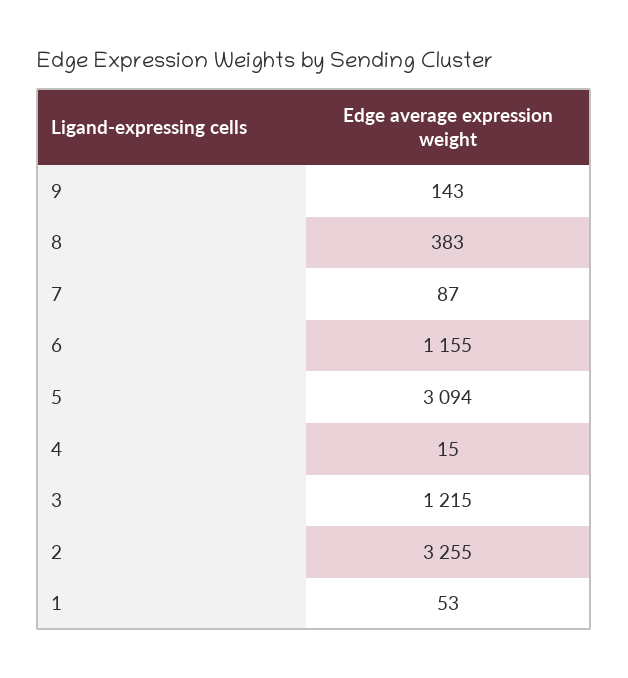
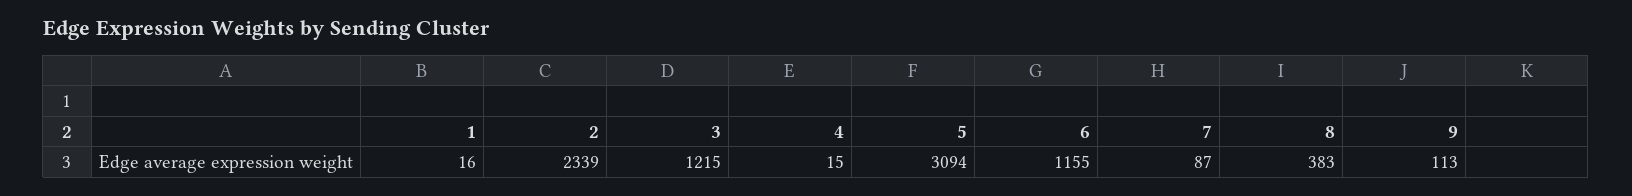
  {
-   "9": 143,
+   "9": 113,
    "8": 383,
    "7": 87,
    "6": 1155,
    "5": 3094,
    "4": 15,
    "3": 1215,
-   "2": 3255,
+   "2": 2339,
-   "1": 53
+   "1": 16
  }

